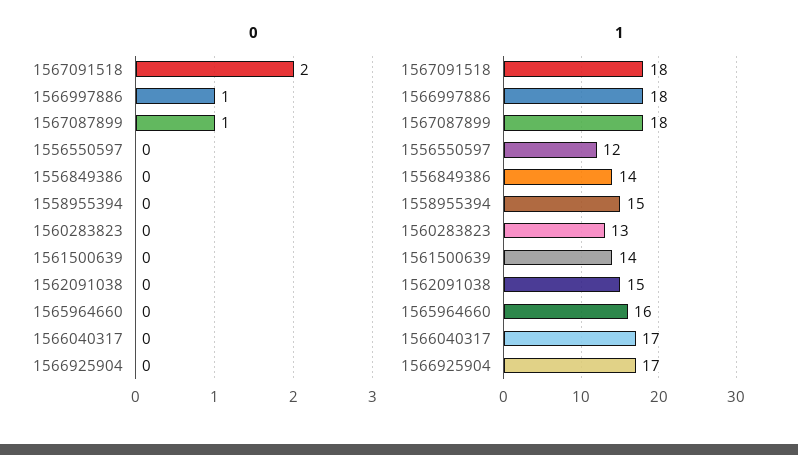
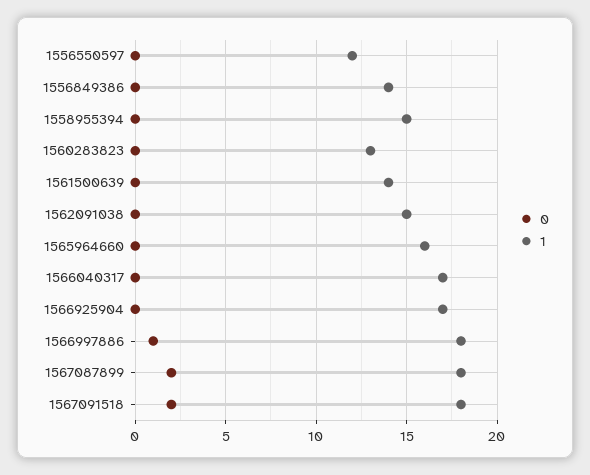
  {
    "0": {
      "1567091518": 2,
      "1566997886": 1,
-     "1567087899": 1,
+     "1567087899": 2,
      "1556550597": 0,
      "1556849386": 0,
      "1558955394": 0,
      "1560283823": 0,
      "1561500639": 0,
      "1562091038": 0,
      "1565964660": 0,
      "1566040317": 0,
      "1566925904": 0
    },
    "1": {
      "1567091518": 18,
      "1566997886": 18,
      "1567087899": 18,
      "1556550597": 12,
      "1556849386": 14,
      "1558955394": 15,
      "1560283823": 13,
      "1561500639": 14,
      "1562091038": 15,
      "1565964660": 16,
      "1566040317": 17,
      "1566925904": 17
    }
  }

